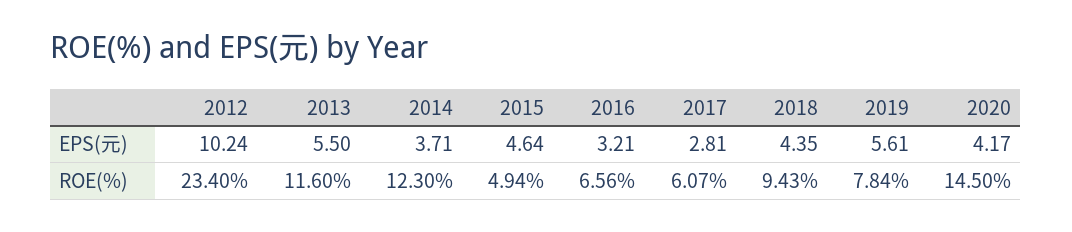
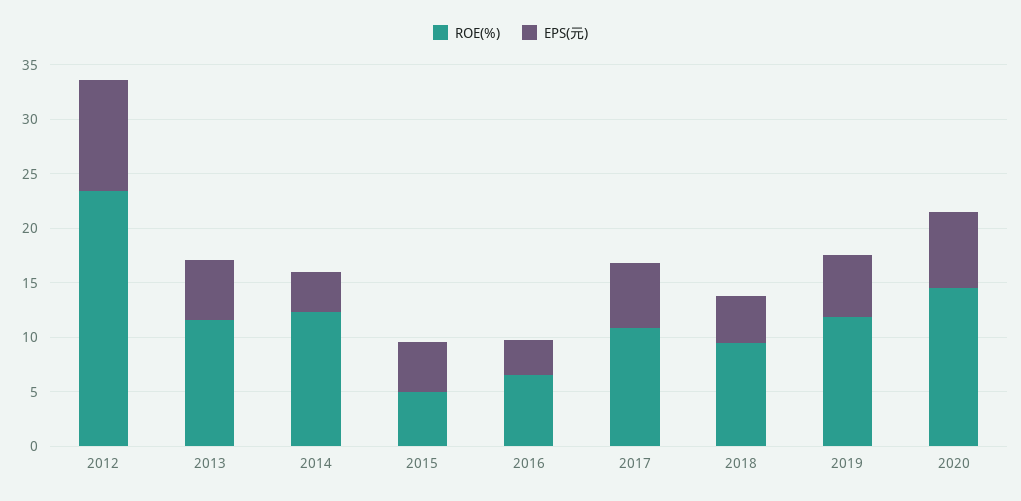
  {
    "EPS(元)": {
      "2012": 10.24,
      "2013": 5.5,
      "2014": 3.71,
      "2015": 4.64,
      "2016": 3.21,
-     "2017": 2.81,
+     "2017": 6,
      "2018": 4.35,
      "2019": 5.61,
-     "2020": 4.17
+     "2020": 7
    },
    "ROE(%)": {
      "2012": 23.4,
      "2013": 11.6,
      "2014": 12.3,
      "2015": 4.94,
      "2016": 6.56,
-     "2017": 6.07,
+     "2017": 11,
      "2018": 9.43,
-     "2019": 7.84,
+     "2019": 12,
      "2020": 14.5
    }
  }

